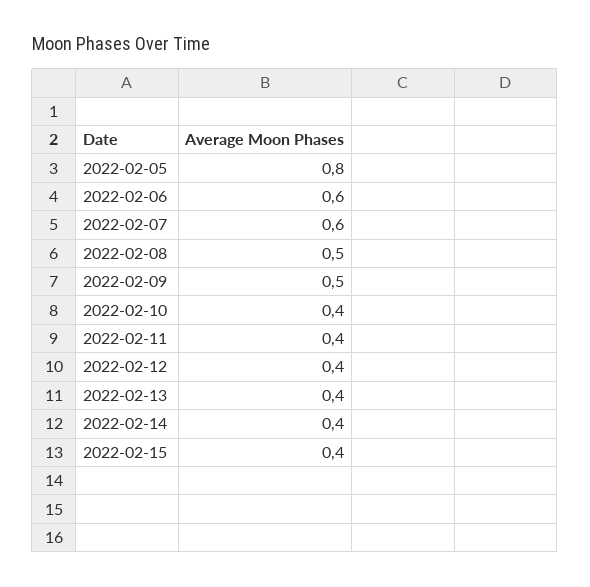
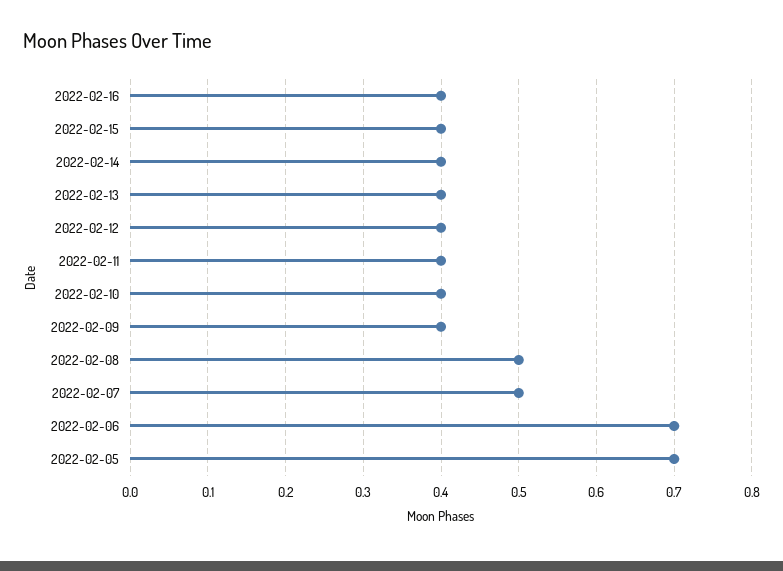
  {
-   "2022-02-05": 0.8,
+   "2022-02-05": 0.7,
-   "2022-02-06": 0.6,
+   "2022-02-06": 0.7,
-   "2022-02-07": 0.6,
+   "2022-02-07": 0.5,
    "2022-02-08": 0.5,
-   "2022-02-09": 0.5,
+   "2022-02-09": 0.4,
    "2022-02-10": 0.4,
    "2022-02-11": 0.4,
    "2022-02-12": 0.4,
    "2022-02-13": 0.4,
    "2022-02-14": 0.4,
-   "2022-02-15": 0.4
+   "2022-02-15": 0.4,
+   "2022-02-16": 0.4
  }

